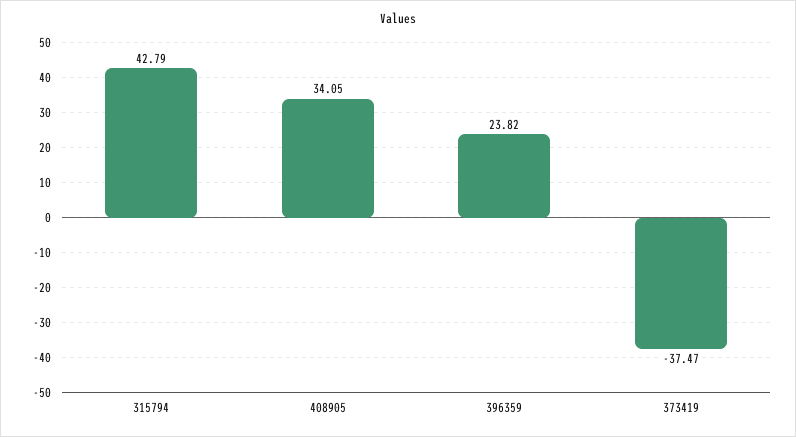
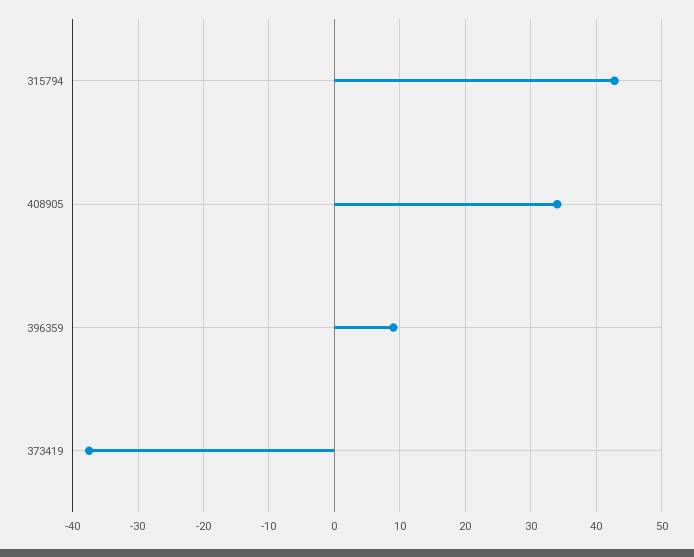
  {
    "315794": 42.79,
    "408905": 34.05,
-   "396359": 23.82,
+   "396359": 9,
    "373419": -37.47
  }

